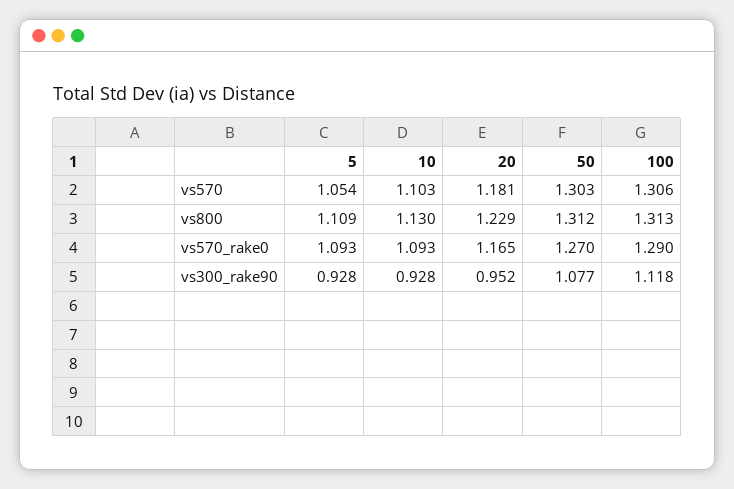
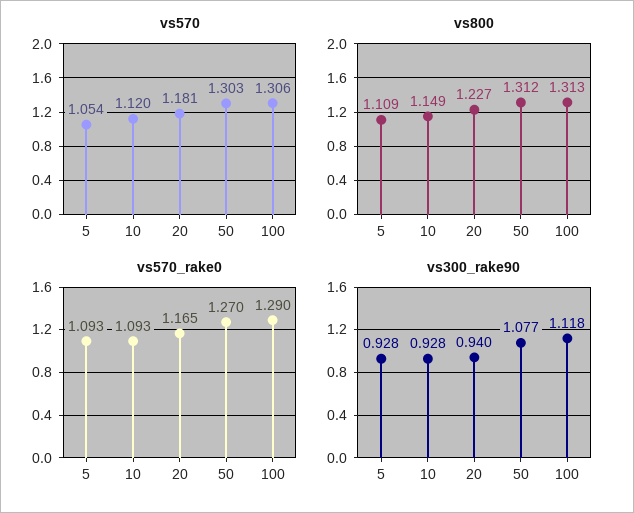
  {
    "vs570": {
      "5": 1.054,
-     "10": 1.103,
+     "10": 1.12,
      "20": 1.181,
      "50": 1.303,
      "100": 1.306
    },
    "vs800": {
      "5": 1.109,
-     "10": 1.13,
+     "10": 1.149,
-     "20": 1.229,
+     "20": 1.227,
      "50": 1.312,
      "100": 1.313
    },
    "vs570_rake0": {
      "5": 1.093,
      "10": 1.093,
      "20": 1.165,
      "50": 1.27,
      "100": 1.29
    },
    "vs300_rake90": {
      "5": 0.928,
      "10": 0.928,
-     "20": 0.952,
+     "20": 0.94,
      "50": 1.077,
      "100": 1.118
    }
  }

